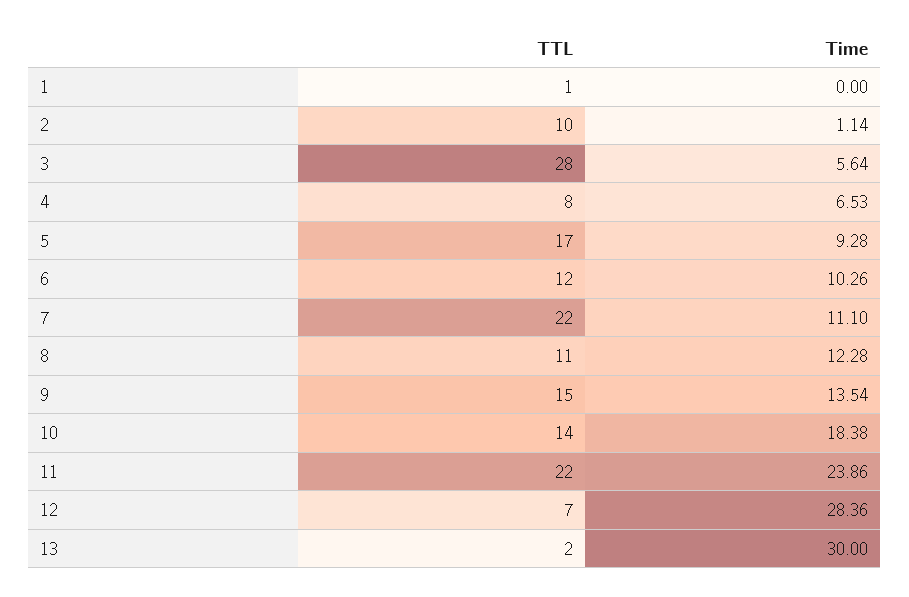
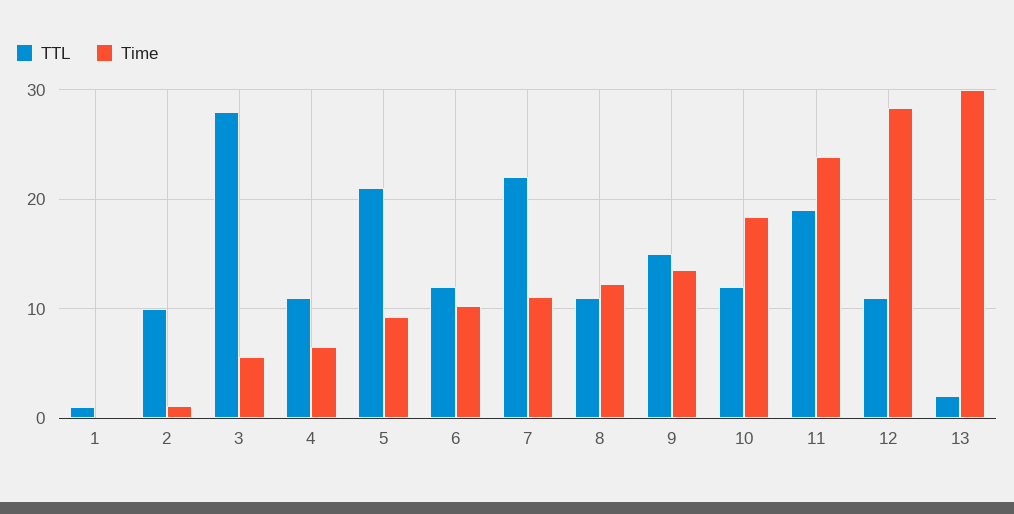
  {
    "TTL": {
      "1": 1,
      "2": 10,
      "3": 28,
-     "4": 8,
+     "4": 11,
-     "5": 17,
+     "5": 21,
      "6": 12,
      "7": 22,
      "8": 11,
      "9": 15,
-     "10": 14,
+     "10": 12,
-     "11": 22,
+     "11": 19,
-     "12": 7,
+     "12": 11,
      "13": 2
    },
    "Time": {
      "1": 0,
      "2": 1.14,
      "3": 5.64,
      "4": 6.53,
      "5": 9.28,
      "6": 10.26,
      "7": 11.1,
      "8": 12.28,
      "9": 13.54,
      "10": 18.38,
      "11": 23.86,
      "12": 28.36,
      "13": 30
    }
  }

